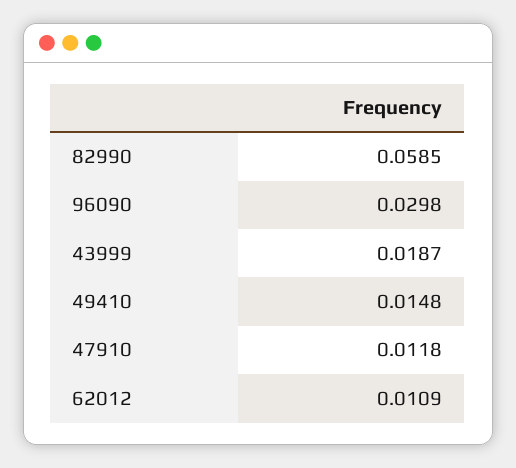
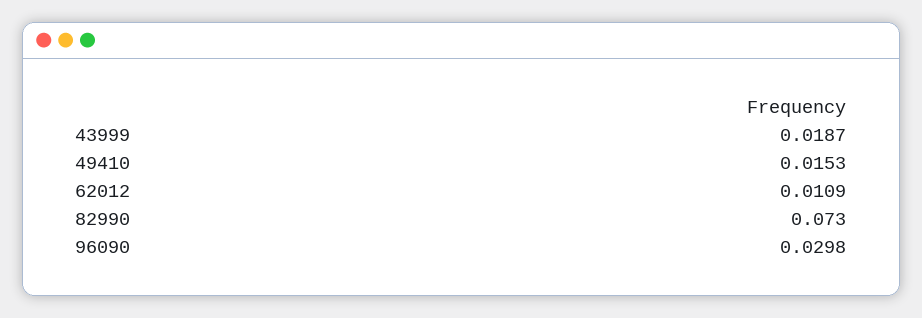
  {
-   "82990": 0.0585,
+   "82990": 0.073,
    "96090": 0.0298,
    "43999": 0.0187,
-   "49410": 0.0148,
+   "49410": 0.0153,
-   "47910": 0.0118,
    "62012": 0.0109
  }

